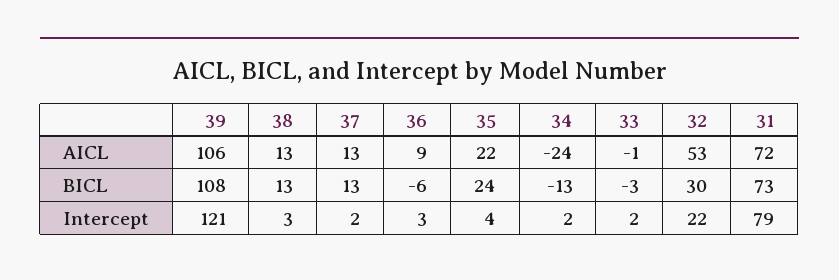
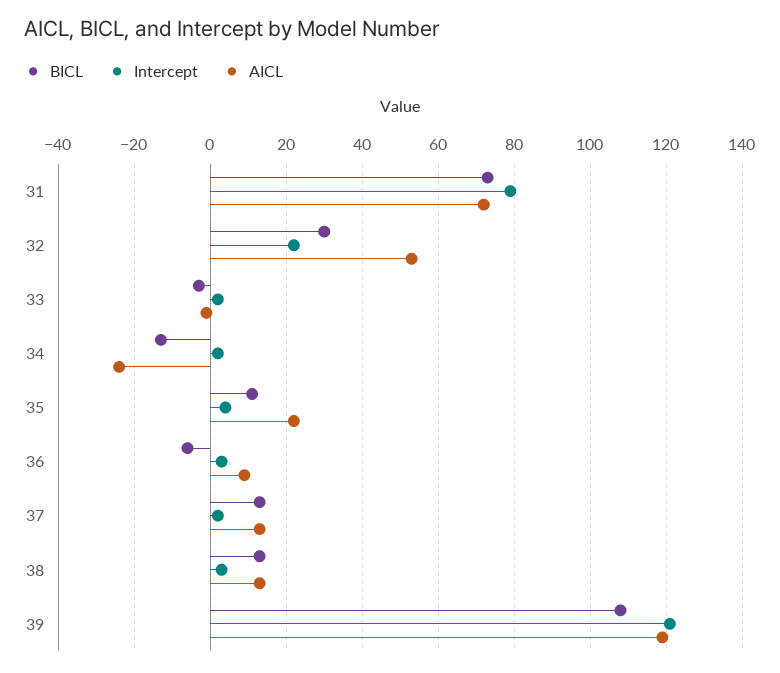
  {
    "AICL": {
-     "39": 106,
+     "39": 120,
      "38": 13,
      "37": 13,
      "36": 9,
      "35": 22,
      "34": -24,
      "33": -1,
      "32": 53,
      "31": 72
    },
    "BICL": {
      "39": 108,
      "38": 13,
      "37": 13,
      "36": -6,
-     "35": 24,
+     "35": 10,
      "34": -13,
      "33": -3,
      "32": 30,
      "31": 73
    },
    "Intercept": {
      "39": 121,
      "38": 3,
      "37": 2,
      "36": 3,
      "35": 4,
      "34": 2,
      "33": 2,
      "32": 22,
      "31": 79
    }
  }

